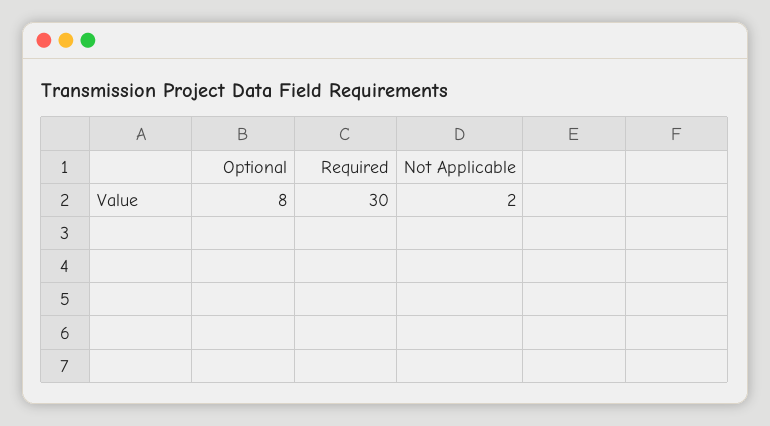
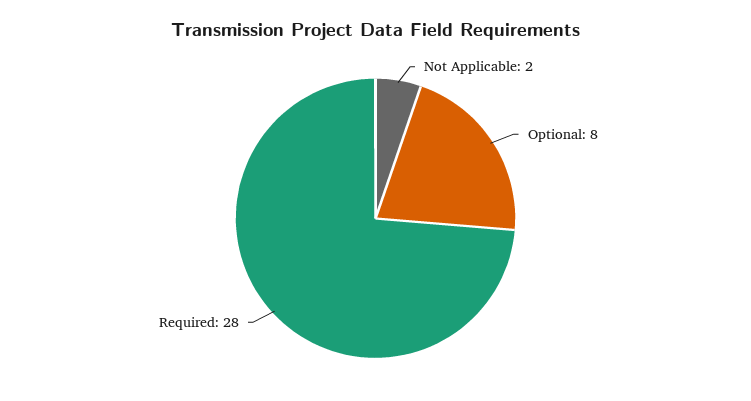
  {
    "Optional": 8,
-   "Required": 30,
+   "Required": 28,
    "Not Applicable": 2
  }

